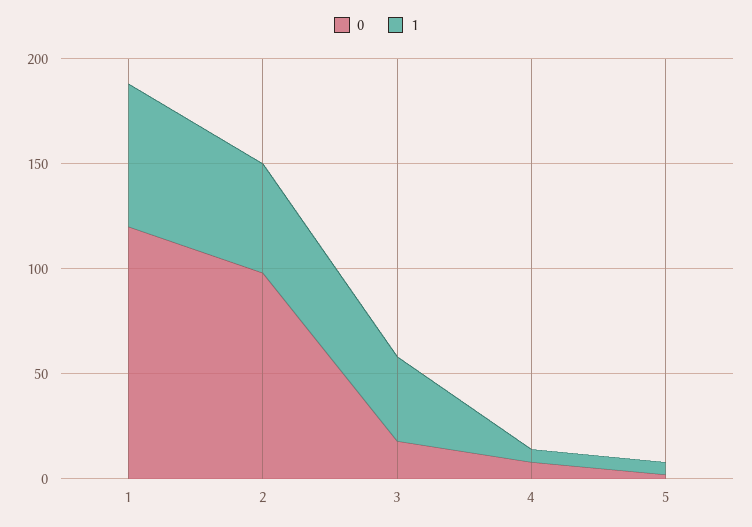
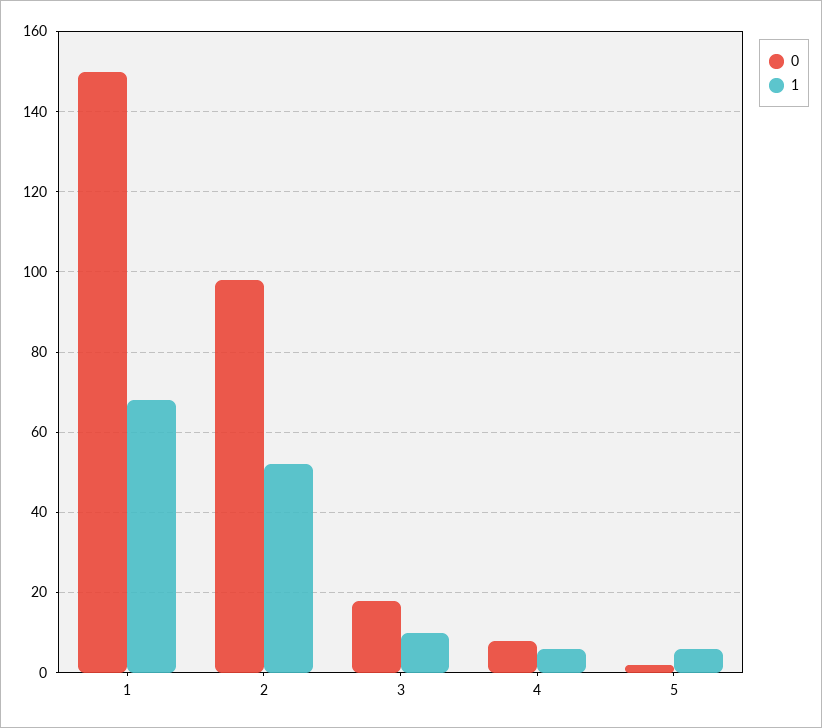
  {
    "0": {
-     "1": 120,
+     "1": 150,
      "2": 100,
      "3": 20,
      "4": 10,
      "5": 0
    },
    "1": {
      "1": 70,
      "2": 50,
-     "3": 40,
+     "3": 10,
      "4": 5,
      "5": 5
    }
  }

